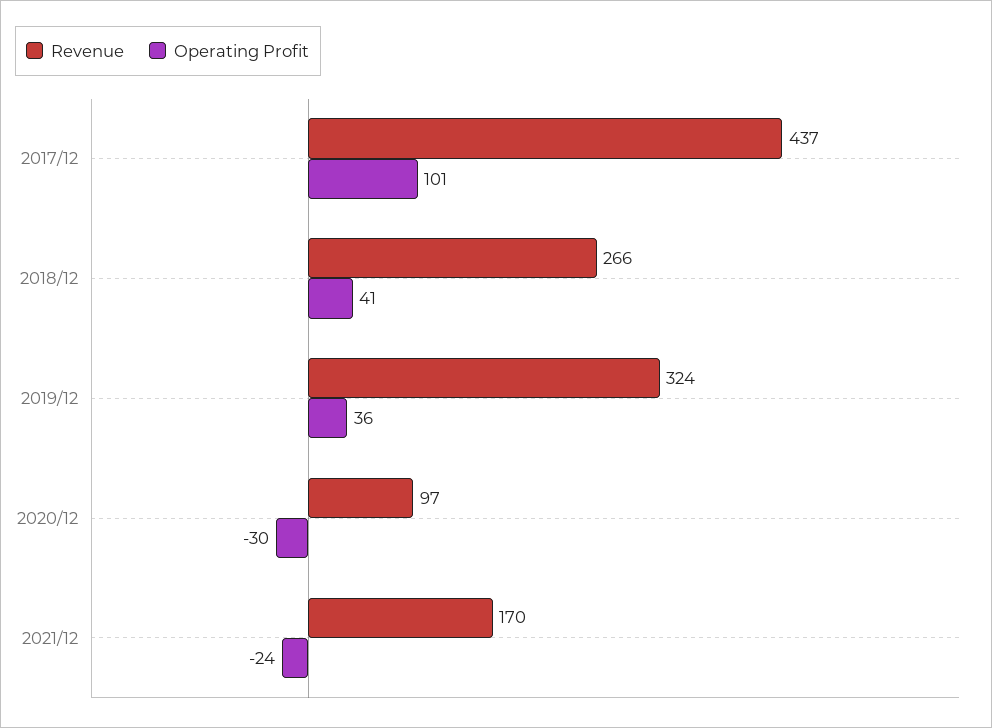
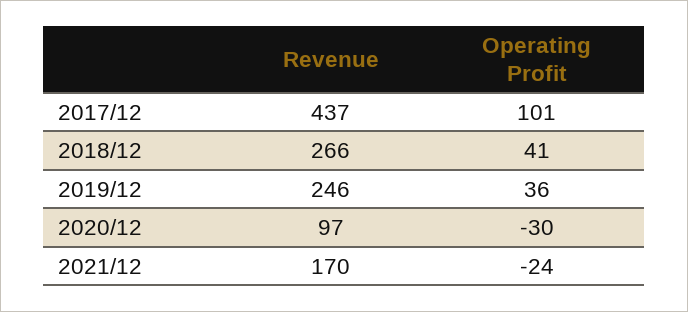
  {
    "Revenue": {
      "2017/12": 437,
      "2018/12": 266,
-     "2019/12": 324,
+     "2019/12": 246,
      "2020/12": 97,
      "2021/12": 170
    },
    "Operating Profit": {
      "2017/12": 101,
      "2018/12": 41,
      "2019/12": 36,
      "2020/12": -30,
      "2021/12": -24
    }
  }

